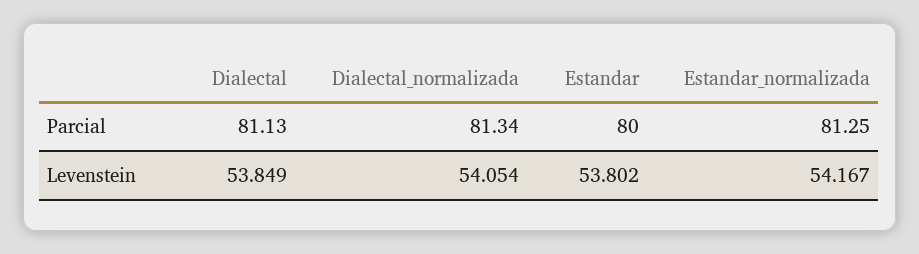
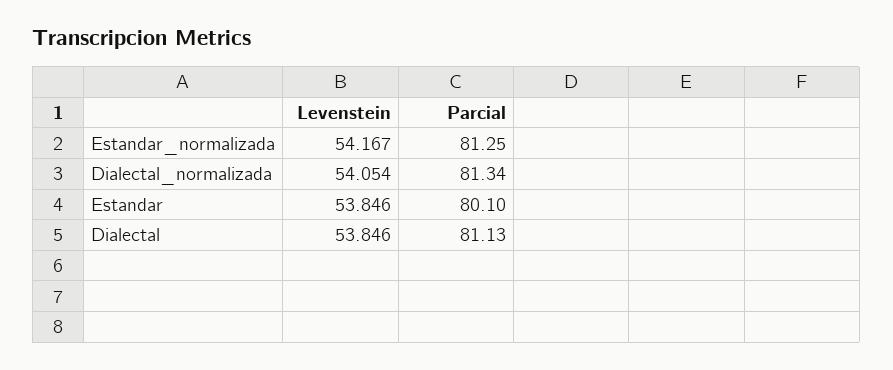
  {
    "Dialectal": {
      "Parcial": 81.13,
-     "Levenstein": 53.849
+     "Levenstein": 53.846
    },
    "Dialectal_normalizada": {
      "Parcial": 81.34,
      "Levenstein": 54.054
    },
    "Estandar": {
-     "Parcial": 80,
+     "Parcial": 80.1,
-     "Levenstein": 53.802
+     "Levenstein": 53.846
    },
    "Estandar_normalizada": {
      "Parcial": 81.25,
      "Levenstein": 54.167
    }
  }

